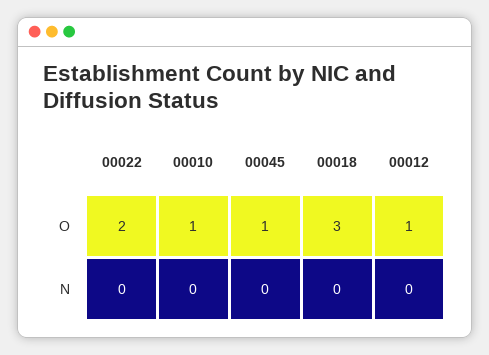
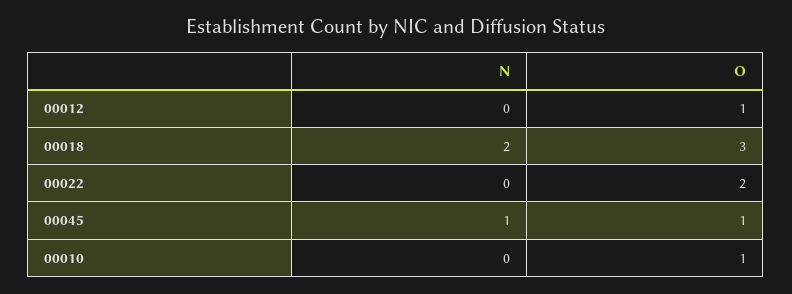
  {
    "00022": {
      "O": 2,
      "N": 0
    },
    "00010": {
      "O": 1,
      "N": 0
    },
    "00045": {
      "O": 1,
-     "N": 0
+     "N": 1
    },
    "00018": {
      "O": 3,
-     "N": 0
+     "N": 2
    },
    "00012": {
      "O": 1,
      "N": 0
    }
  }

